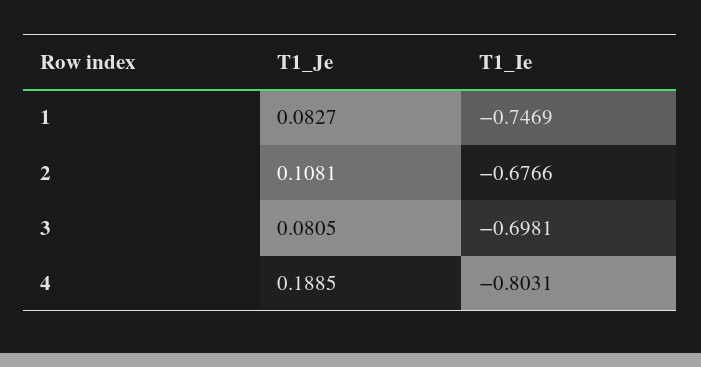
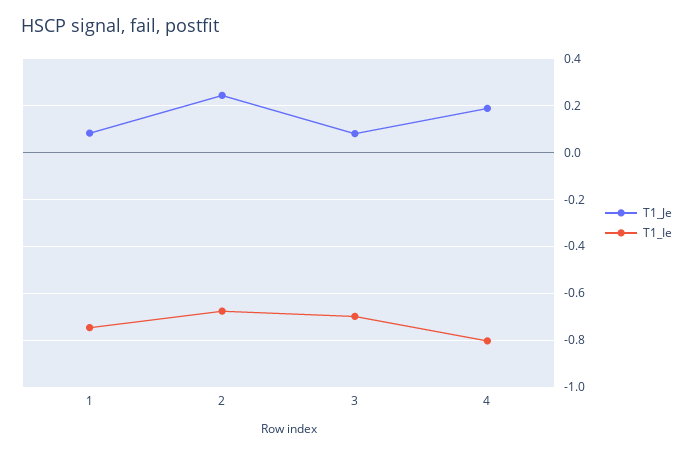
  {
    "T1_Je": {
      "1": 0.0827,
-     "2": 0.1081,
+     "2": 0.25,
      "3": 0.0805,
      "4": 0.1885
    },
    "T1_Ie": {
      "1": -0.7469,
      "2": -0.6766,
      "3": -0.6981,
      "4": -0.8031
    }
  }

